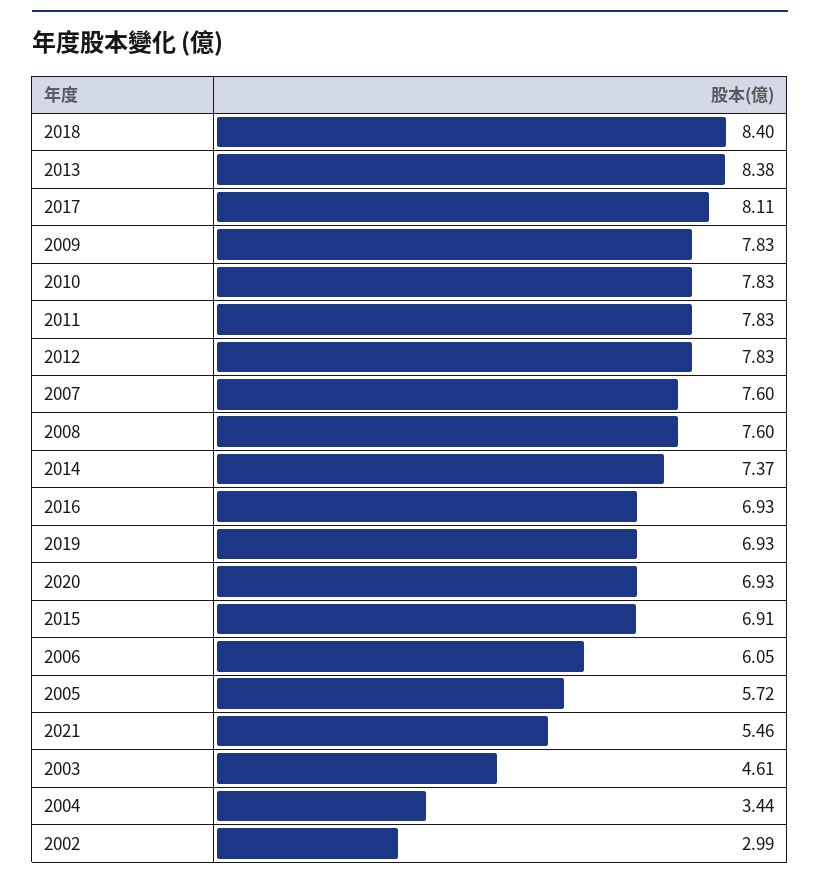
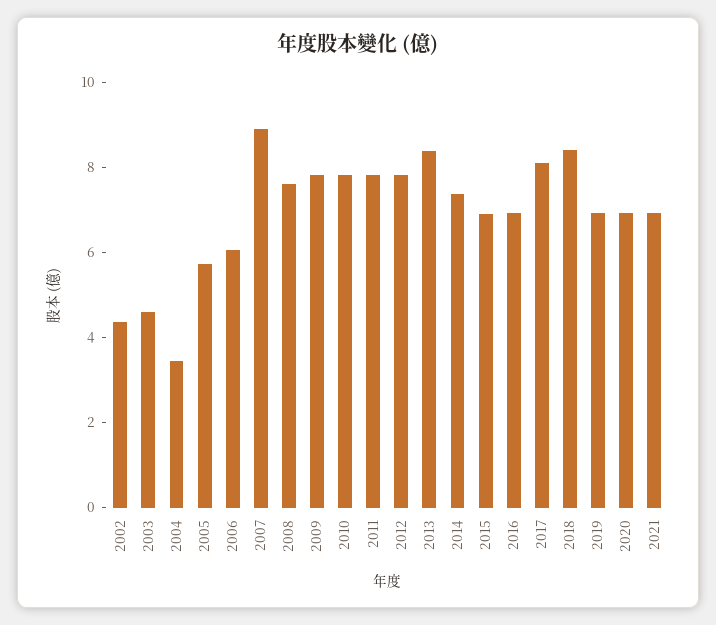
  {
    "2018": 8.4,
    "2013": 8.38,
    "2017": 8.11,
    "2009": 7.83,
    "2010": 7.83,
    "2011": 7.83,
    "2012": 7.83,
-   "2007": 7.6,
+   "2007": 9,
    "2008": 7.6,
    "2014": 7.37,
    "2016": 6.93,
    "2019": 6.93,
    "2020": 6.93,
    "2015": 6.91,
    "2006": 6.05,
    "2005": 5.72,
-   "2021": 5.46,
+   "2021": 7,
    "2003": 4.61,
    "2004": 3.44,
-   "2002": 2.99
+   "2002": 4.5
  }

